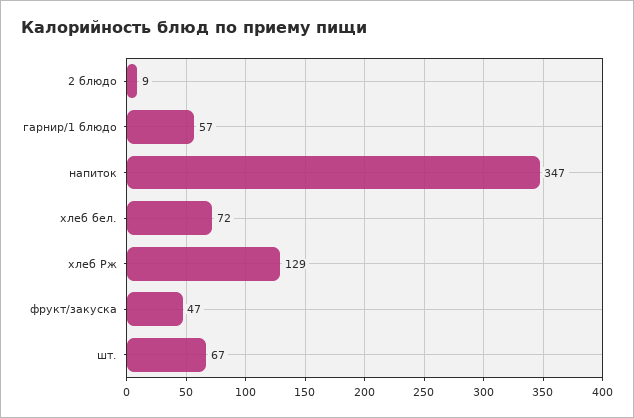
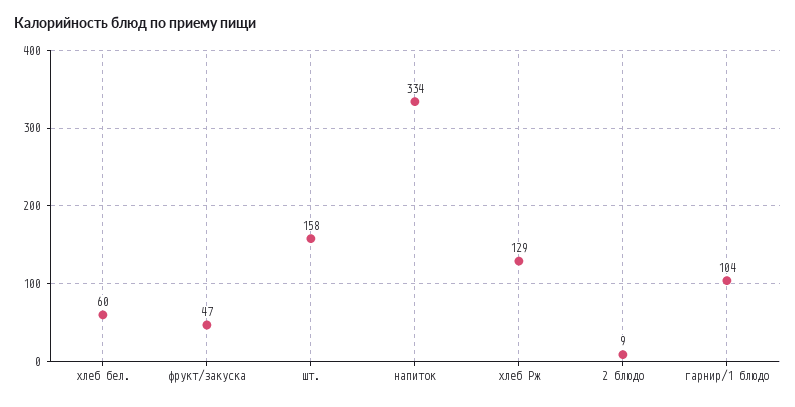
  {
    "2 блюдо": 9,
-   "гарнир/1 блюдо": 57,
+   "гарнир/1 блюдо": 104,
-   "напиток": 347,
+   "напиток": 334,
-   "хлеб бел.": 72,
+   "хлеб бел.": 60,
    "хлеб Рж": 129,
    "фрукт/закуска": 47,
-   "шт.": 67
+   "шт.": 158
  }

